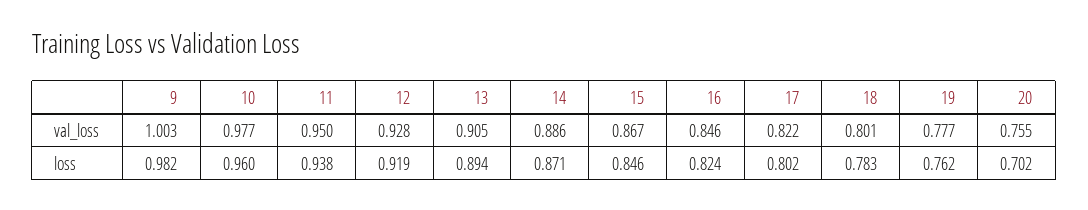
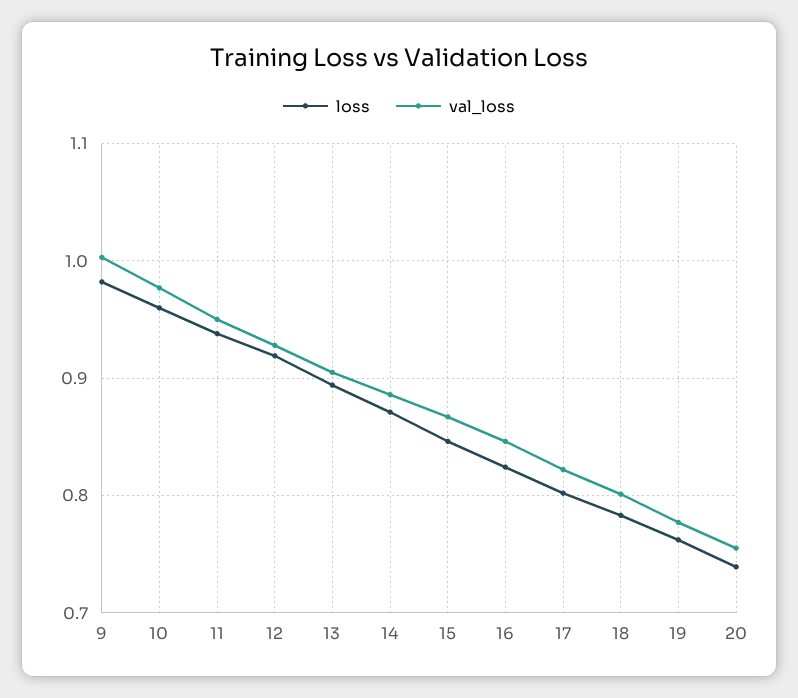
  {
    "val_loss": {
      "9": 1.003,
      "10": 0.977,
      "11": 0.95,
      "12": 0.928,
      "13": 0.905,
      "14": 0.886,
      "15": 0.867,
      "16": 0.846,
      "17": 0.822,
      "18": 0.801,
      "19": 0.777,
      "20": 0.755
    },
    "loss": {
      "9": 0.982,
      "10": 0.96,
      "11": 0.938,
      "12": 0.919,
      "13": 0.894,
      "14": 0.871,
      "15": 0.846,
      "16": 0.824,
      "17": 0.802,
      "18": 0.783,
      "19": 0.762,
-     "20": 0.702
+     "20": 0.74
    }
  }

